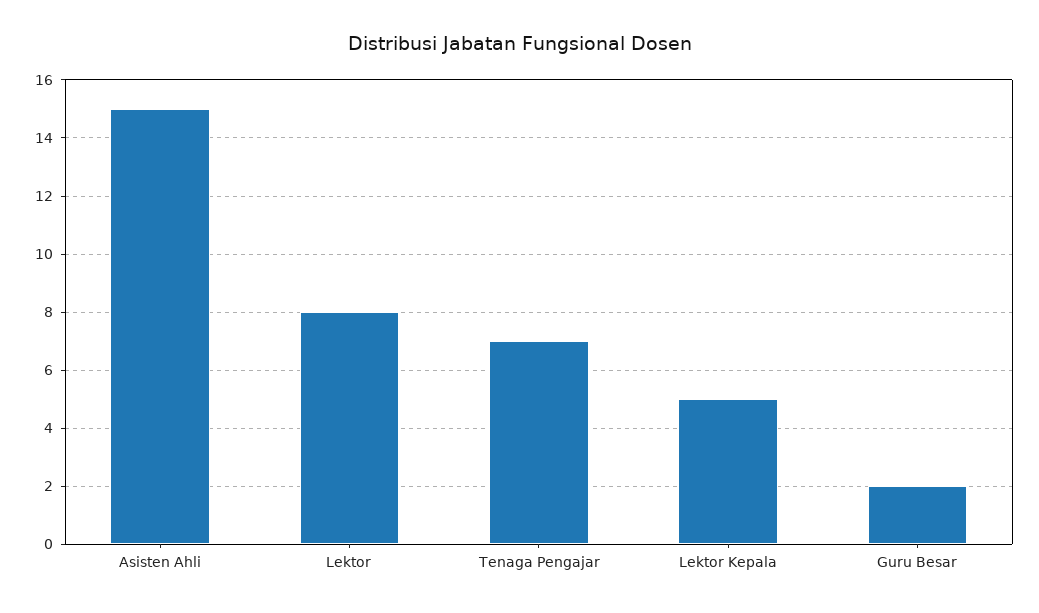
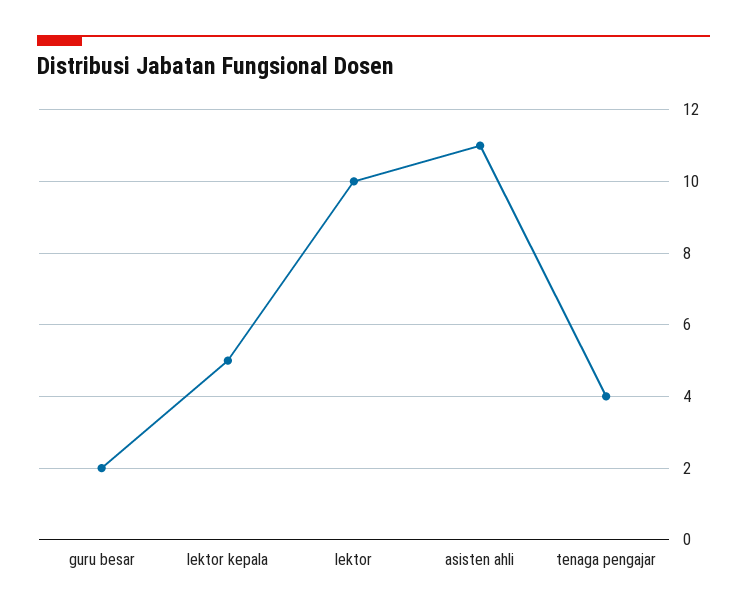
  {
-   "Asisten Ahli": 15,
+   "Asisten Ahli": 11,
-   "Lektor": 8,
+   "Lektor": 10,
-   "Tenaga Pengajar": 7,
+   "Tenaga Pengajar": 4,
    "Lektor Kepala": 5,
    "Guru Besar": 2
  }

